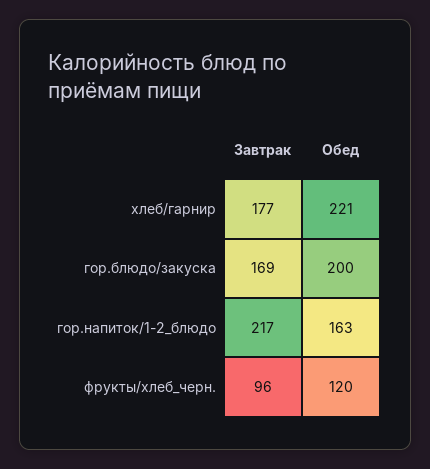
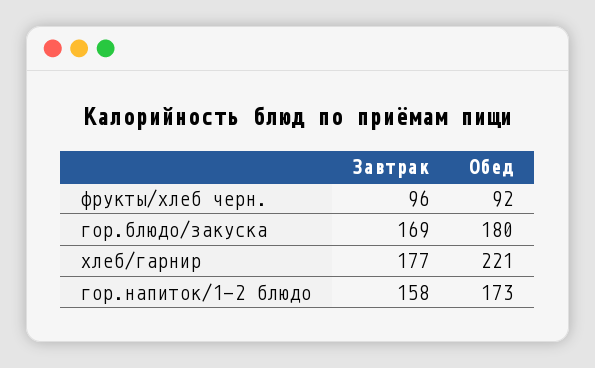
  {
    "Завтрак": {
      "хлеб/гарнир": 177,
      "гор.блюдо/закуска": 169,
-     "гор.напиток/1-2_блюдо": 217,
+     "гор.напиток/1-2_блюдо": 158,
      "фрукты/хлеб_черн.": 96
    },
    "Обед": {
      "хлеб/гарнир": 221,
-     "гор.блюдо/закуска": 200,
+     "гор.блюдо/закуска": 180,
-     "гор.напиток/1-2_блюдо": 163,
+     "гор.напиток/1-2_блюдо": 173,
-     "фрукты/хлеб_черн.": 120
+     "фрукты/хлеб_черн.": 92
    }
  }

